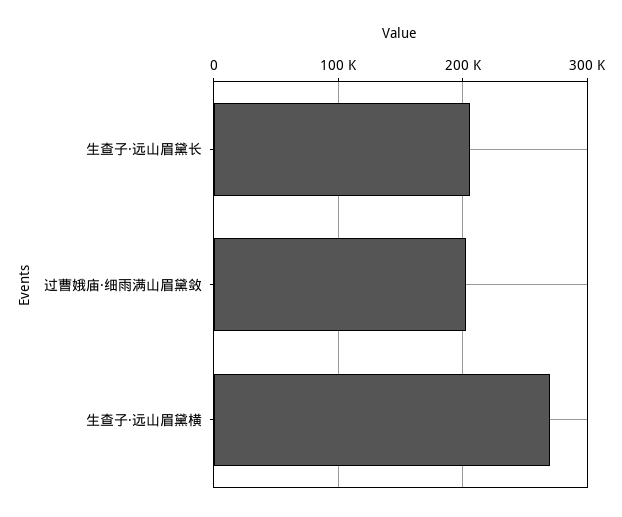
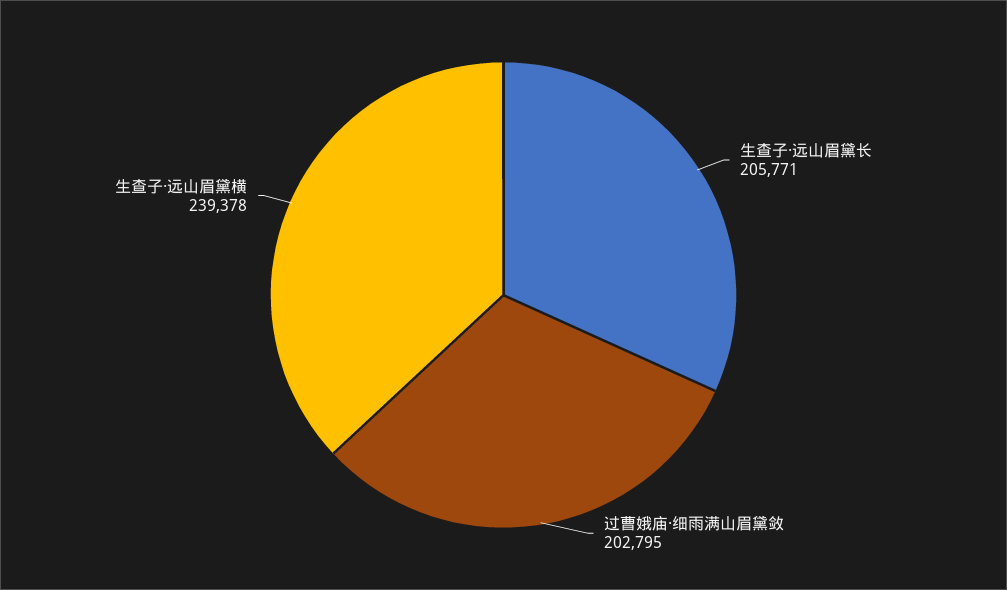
  {
    "生查子·远山眉黛长": 205771,
    "过曹娥庙·细雨满山眉黛敛": 202795,
-   "生查子·远山眉黛横": 270000
+   "生查子·远山眉黛横": 239378
  }

